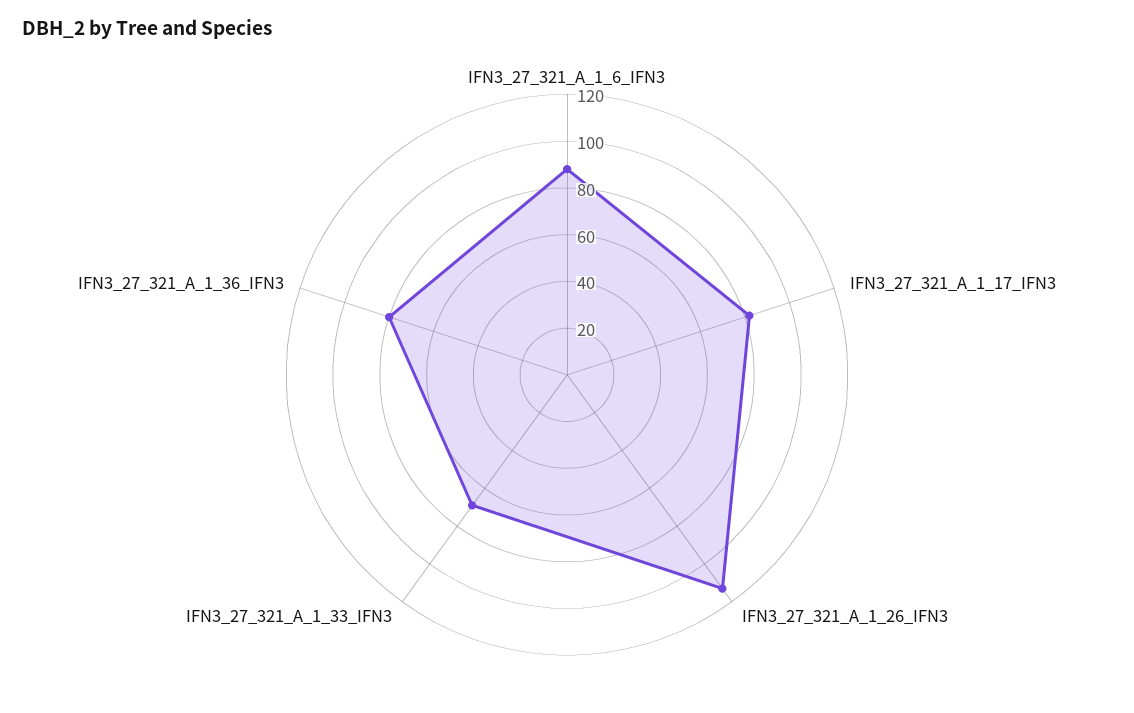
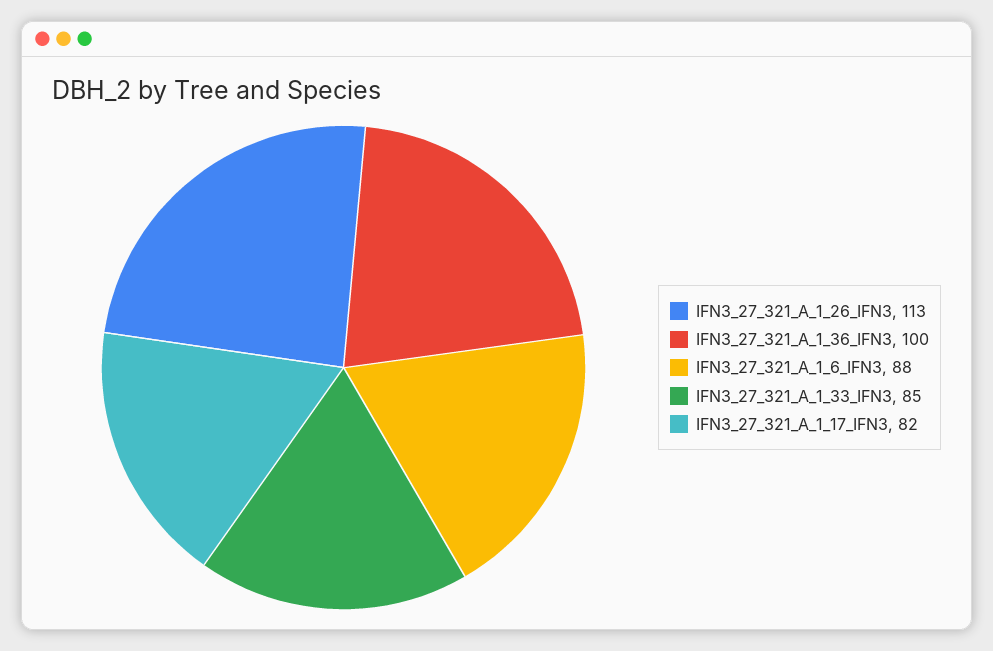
  {
    "IFN3_27_321_A_1_6_IFN3": 88,
    "IFN3_27_321_A_1_17_IFN3": 82,
    "IFN3_27_321_A_1_26_IFN3": 113,
-   "IFN3_27_321_A_1_33_IFN3": 70,
+   "IFN3_27_321_A_1_33_IFN3": 85,
-   "IFN3_27_321_A_1_36_IFN3": 80
+   "IFN3_27_321_A_1_36_IFN3": 100
  }

